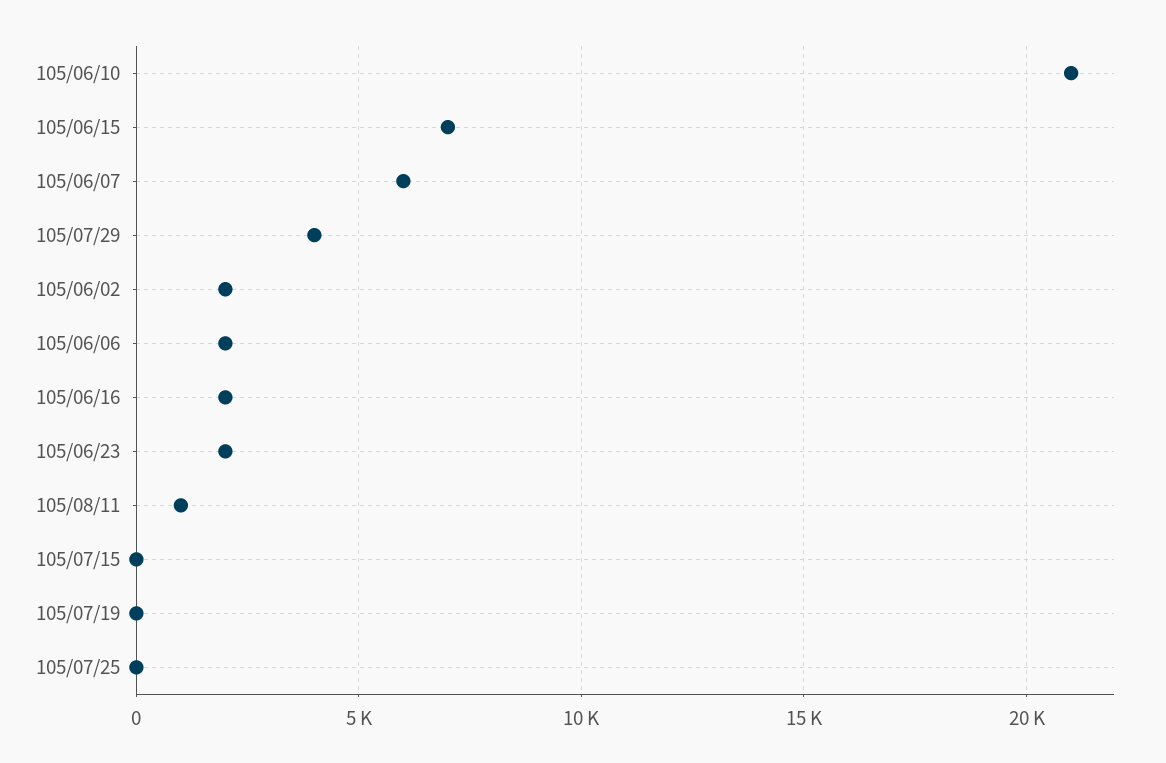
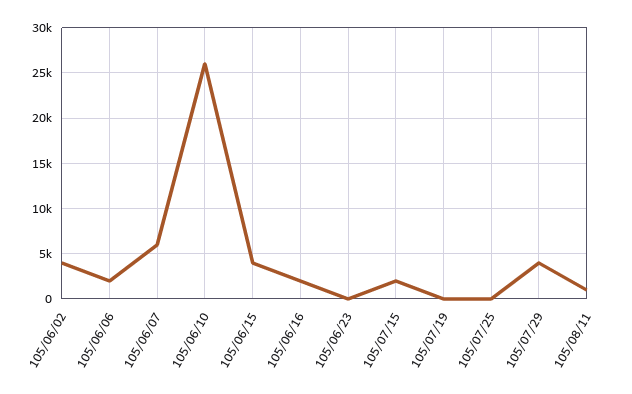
  {
-   "105/06/10": 21000,
+   "105/06/10": 26000,
-   "105/06/15": 7000,
+   "105/06/15": 4000,
    "105/06/07": 6000,
    "105/07/29": 4000,
-   "105/06/02": 2000,
+   "105/06/02": 4000,
    "105/06/06": 2000,
    "105/06/16": 2000,
-   "105/06/23": 2000,
+   "105/06/23": 0,
    "105/08/11": 1000,
-   "105/07/15": 0,
+   "105/07/15": 2000,
    "105/07/19": 0,
    "105/07/25": 0
  }

